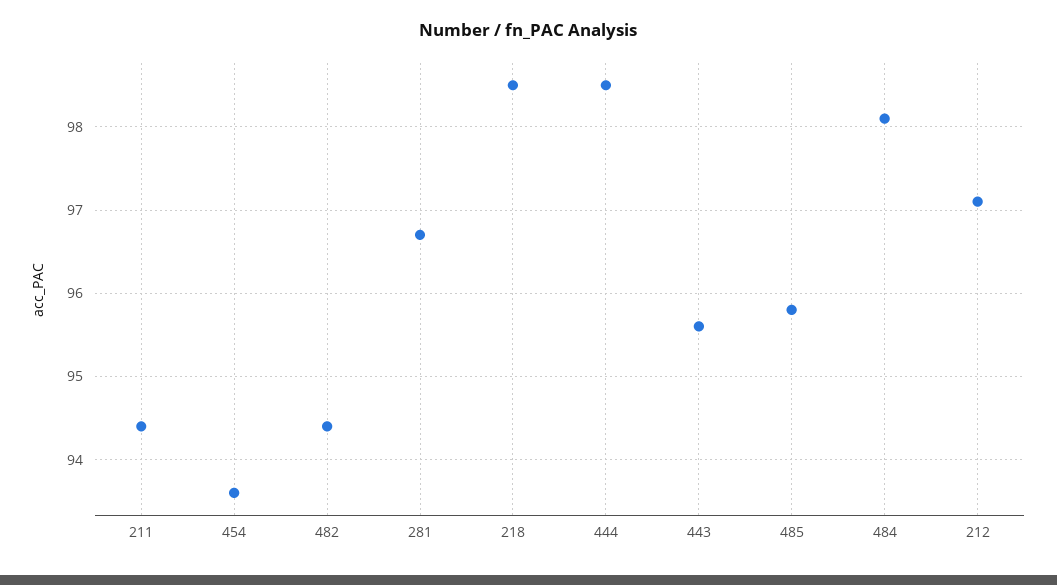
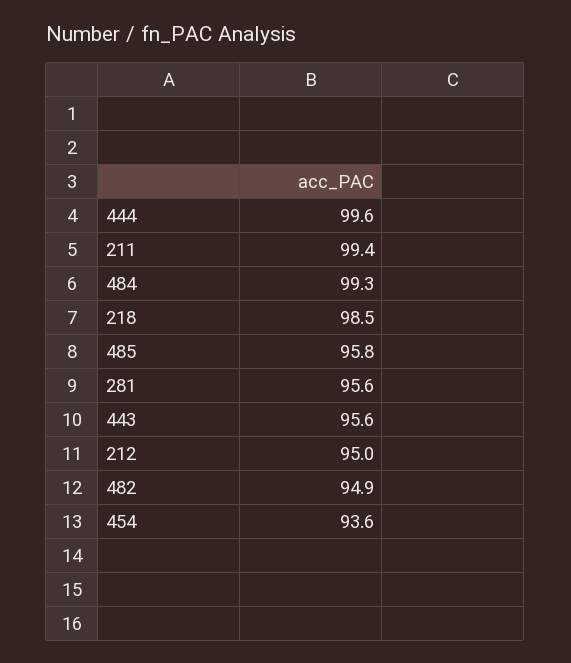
  {
-   "211": 94.4,
+   "211": 99.4,
    "454": 93.6,
-   "482": 94.4,
+   "482": 94.9,
-   "281": 96.7,
+   "281": 95.6,
    "218": 98.5,
-   "444": 98.5,
+   "444": 99.6,
    "443": 95.6,
    "485": 95.8,
-   "484": 98.1,
+   "484": 99.3,
-   "212": 97.1
+   "212": 95
  }

